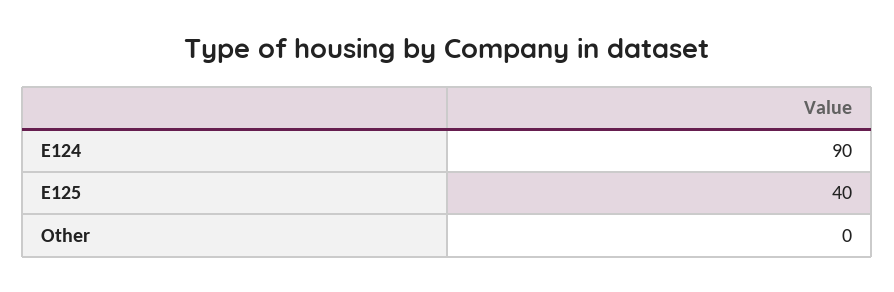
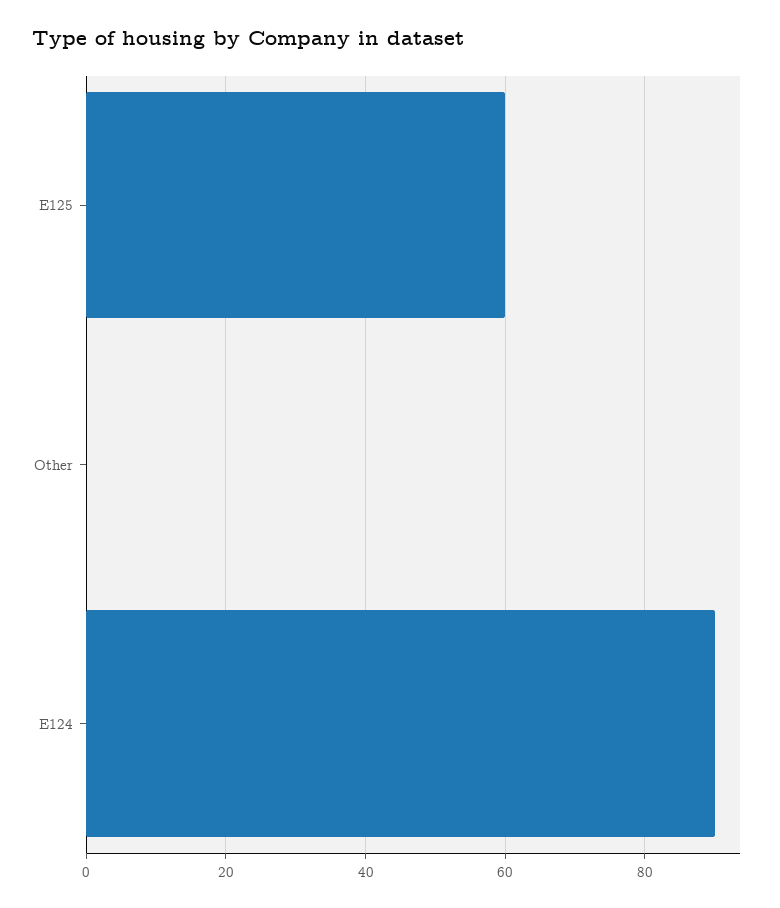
  {
    "E124": 90,
-   "E125": 40,
+   "E125": 60,
    "Other": 0
  }

